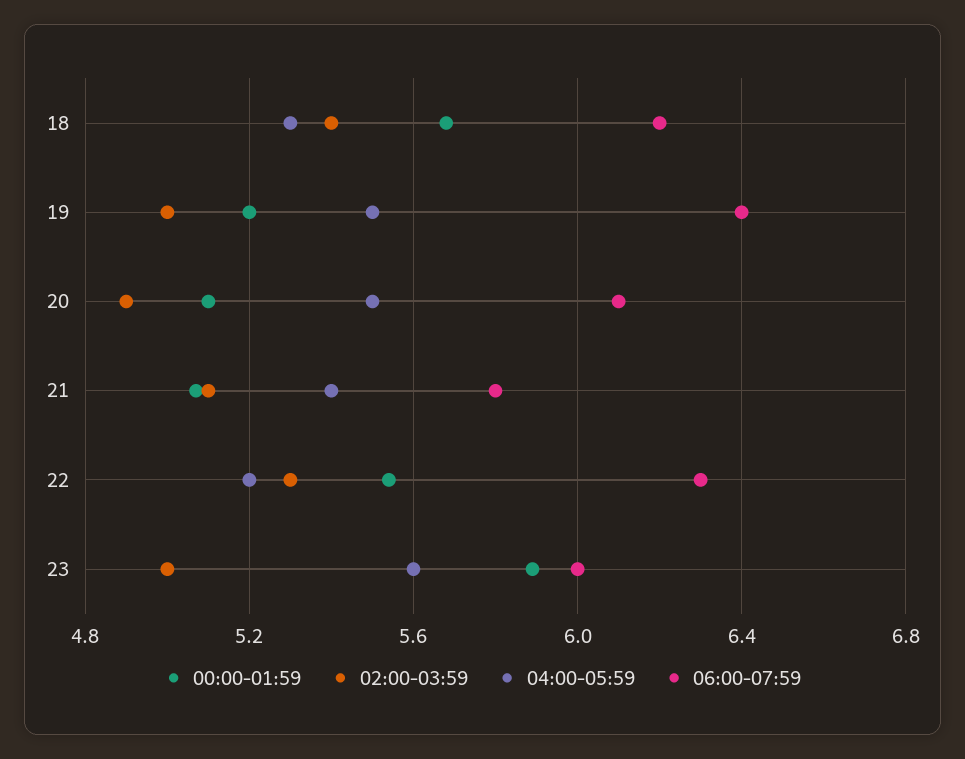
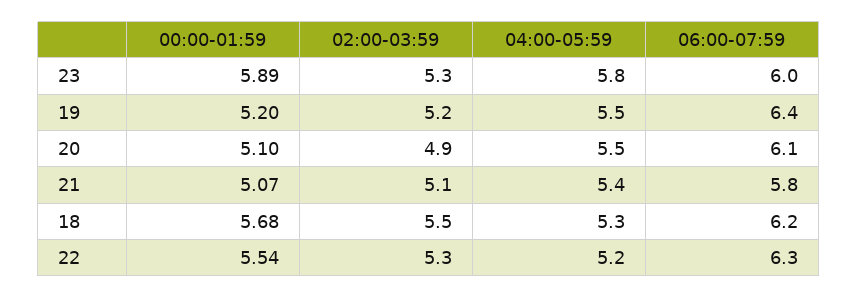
  {
    "00:00-01:59": {
      "18": 5.68,
      "19": 5.2,
      "20": 5.1,
      "21": 5.07,
      "22": 5.54,
      "23": 5.89
    },
    "02:00-03:59": {
-     "18": 5.4,
+     "18": 5.5,
-     "19": 5,
+     "19": 5.2,
      "20": 4.9,
      "21": 5.1,
      "22": 5.3,
-     "23": 5
+     "23": 5.3
    },
    "04:00-05:59": {
      "18": 5.3,
      "19": 5.5,
      "20": 5.5,
      "21": 5.4,
      "22": 5.2,
-     "23": 5.6
+     "23": 5.8
    },
    "06:00-07:59": {
      "18": 6.2,
      "19": 6.4,
      "20": 6.1,
      "21": 5.8,
      "22": 6.3,
      "23": 6
    }
  }

